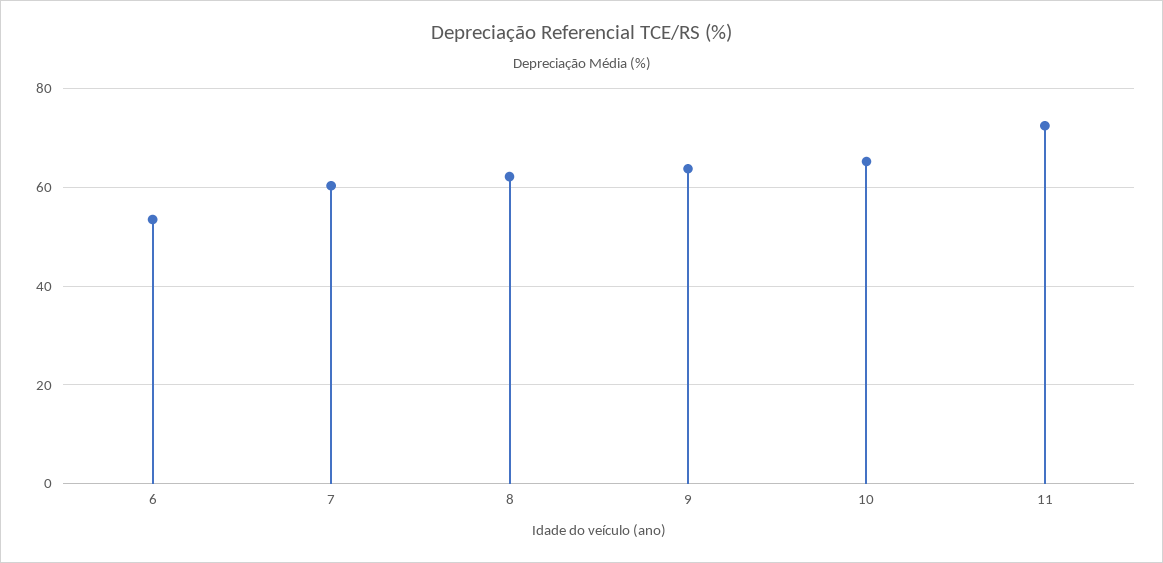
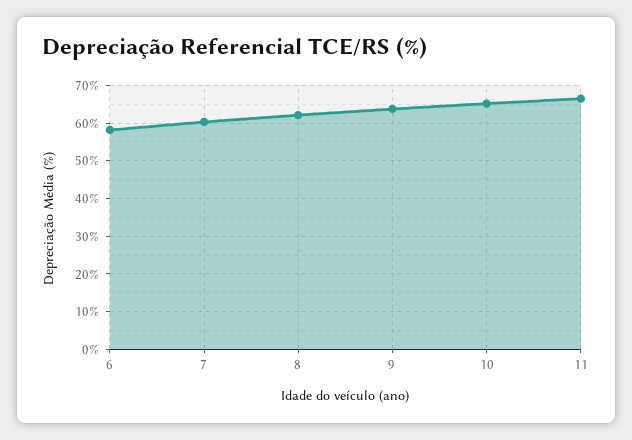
  {
-   "6": 54,
+   "6": 58,
    "7": 60,
    "8": 62,
    "9": 64,
    "10": 66,
-   "11": 72
+   "11": 66
  }

